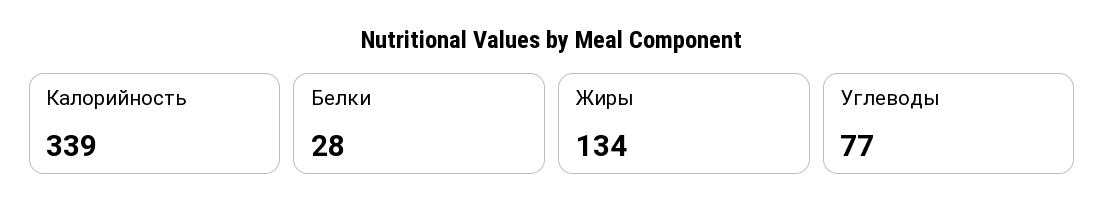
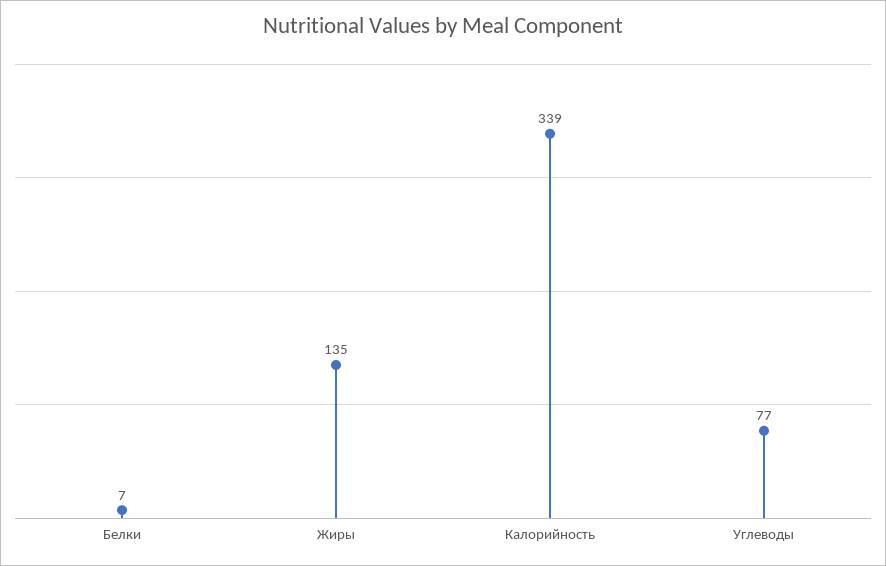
  {
    "Калорийность": 339,
-   "Белки": 28,
+   "Белки": 7,
-   "Жиры": 134,
+   "Жиры": 135,
    "Углеводы": 77
  }

